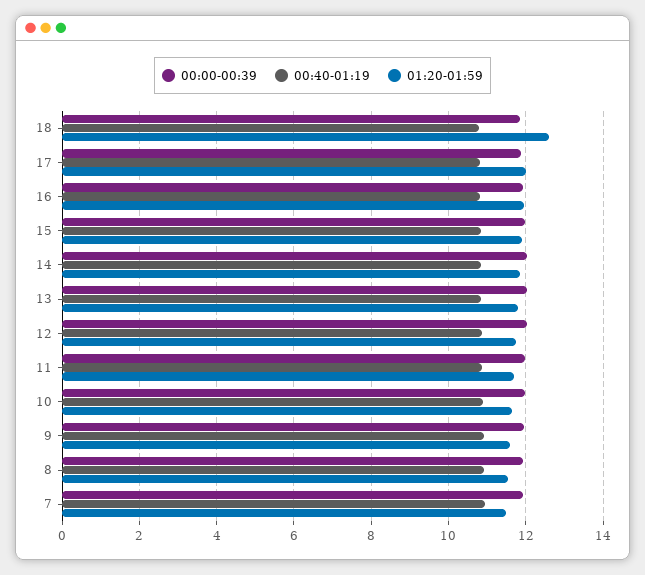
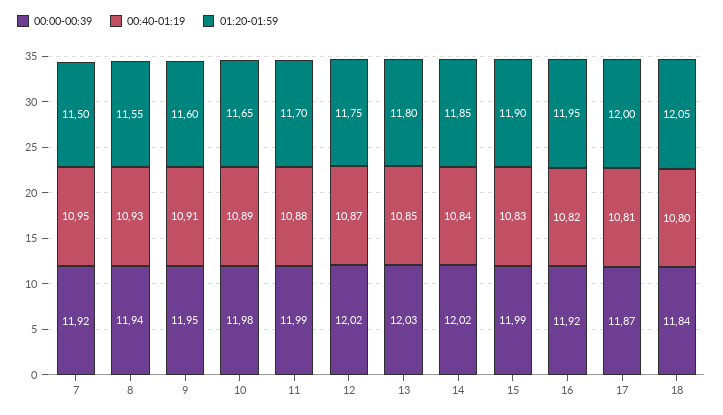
  {
    "00:00-00:39": {
      "18": 11.84,
      "17": 11.87,
      "16": 11.92,
      "15": 11.99,
      "14": 12.02,
      "13": 12.03,
      "12": 12.02,
      "11": 11.99,
      "10": 11.98,
      "9": 11.95,
      "8": 11.94,
      "7": 11.92
    },
    "00:40-01:19": {
      "18": 10.8,
      "17": 10.81,
      "16": 10.82,
      "15": 10.83,
      "14": 10.84,
      "13": 10.85,
      "12": 10.87,
      "11": 10.88,
      "10": 10.89,
      "9": 10.91,
      "8": 10.93,
      "7": 10.95
    },
    "01:20-01:59": {
-     "18": 12.6,
+     "18": 12.05,
      "17": 12,
      "16": 11.95,
      "15": 11.9,
      "14": 11.85,
      "13": 11.8,
      "12": 11.75,
      "11": 11.7,
      "10": 11.65,
      "9": 11.6,
      "8": 11.55,
      "7": 11.5
    }
  }

